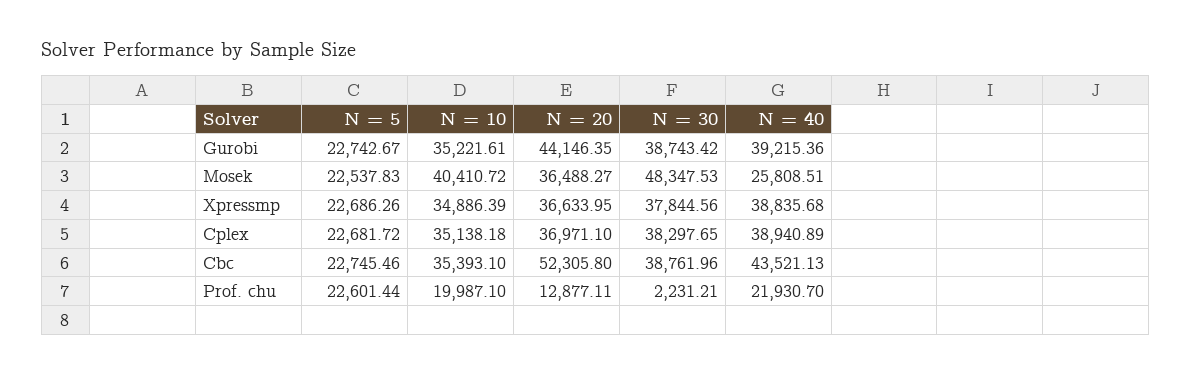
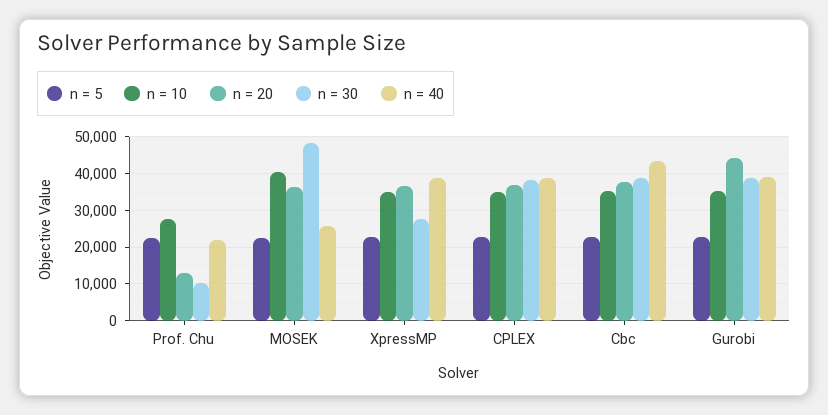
  {
    "N = 5": {
      "Gurobi": 22742.67,
      "Mosek": 22537.83,
      "Xpressmp": 22686.26,
      "Cplex": 22681.72,
      "Cbc": 22745.46,
      "Prof. chu": 22601.44
    },
    "N = 10": {
      "Gurobi": 35221.61,
      "Mosek": 40410.72,
      "Xpressmp": 34886.39,
      "Cplex": 35138.18,
      "Cbc": 35393.1,
-     "Prof. chu": 19987.1
+     "Prof. chu": 28000
    },
    "N = 20": {
      "Gurobi": 44146.35,
      "Mosek": 36488.27,
      "Xpressmp": 36633.95,
      "Cplex": 36971.1,
-     "Cbc": 52305.8,
+     "Cbc": 38000,
      "Prof. chu": 12877.11
    },
    "N = 30": {
      "Gurobi": 38743.42,
      "Mosek": 48347.53,
-     "Xpressmp": 37844.56,
+     "Xpressmp": 28000,
      "Cplex": 38297.65,
      "Cbc": 38761.96,
-     "Prof. chu": 2231.21
+     "Prof. chu": 10000
    },
    "N = 40": {
      "Gurobi": 39215.36,
      "Mosek": 25808.51,
      "Xpressmp": 38835.68,
      "Cplex": 38940.89,
      "Cbc": 43521.13,
      "Prof. chu": 21930.7
    }
  }

